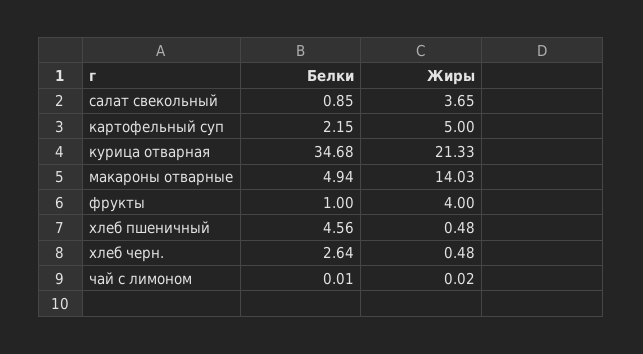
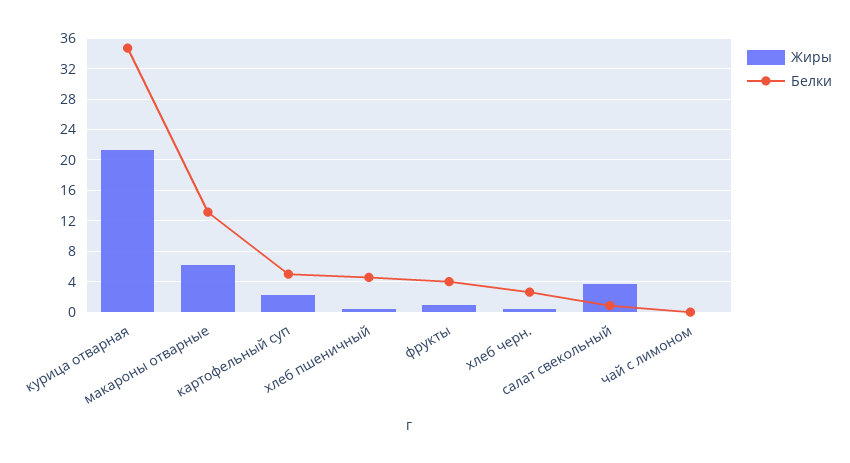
  {
    "Белки": {
      "салат свекольный": 0.85,
-     "картофельный суп": 2.15,
+     "картофельный суп": 5,
      "курица отварная": 34.68,
-     "макароны отварные": 4.94,
+     "макароны отварные": 13,
-     "фрукты": 1,
+     "фрукты": 4,
      "хлеб пшеничный": 4.56,
      "хлеб черн.": 2.64,
      "чай с лимоном": 0.01
    },
    "Жиры": {
      "салат свекольный": 3.65,
-     "картофельный суп": 5,
+     "картофельный суп": 2,
      "курица отварная": 21.33,
-     "макароны отварные": 14.03,
+     "макароны отварные": 6,
-     "фрукты": 4,
+     "фрукты": 1,
      "хлеб пшеничный": 0.48,
      "хлеб черн.": 0.48,
      "чай с лимоном": 0.02
    }
  }

